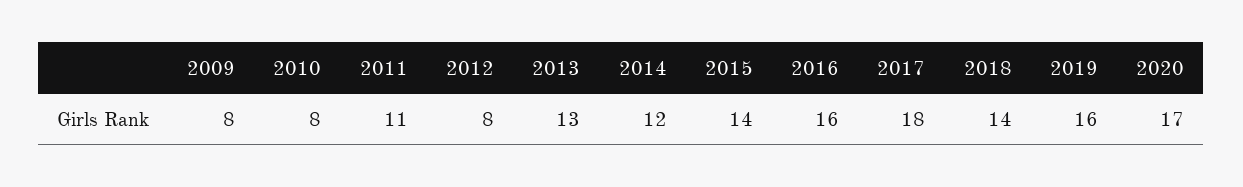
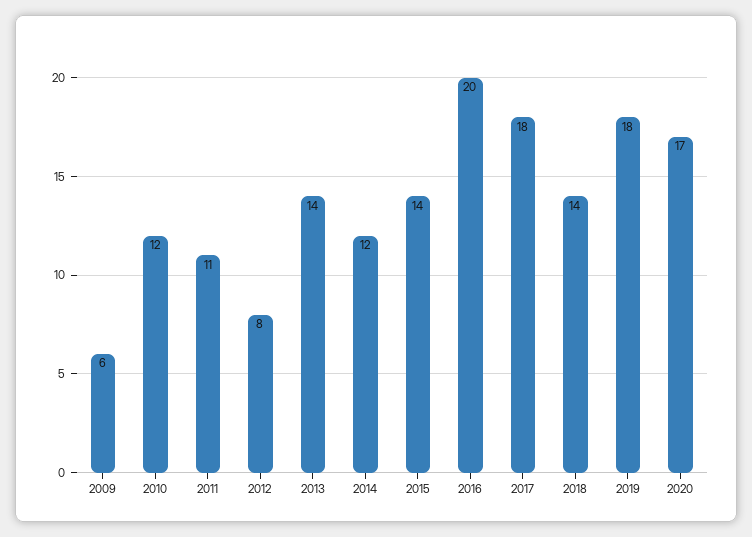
  {
-   "2009": 8,
+   "2009": 6,
-   "2010": 8,
+   "2010": 12,
    "2011": 11,
    "2012": 8,
-   "2013": 13,
+   "2013": 14,
    "2014": 12,
    "2015": 14,
-   "2016": 16,
+   "2016": 20,
    "2017": 18,
    "2018": 14,
-   "2019": 16,
+   "2019": 18,
    "2020": 17
  }

